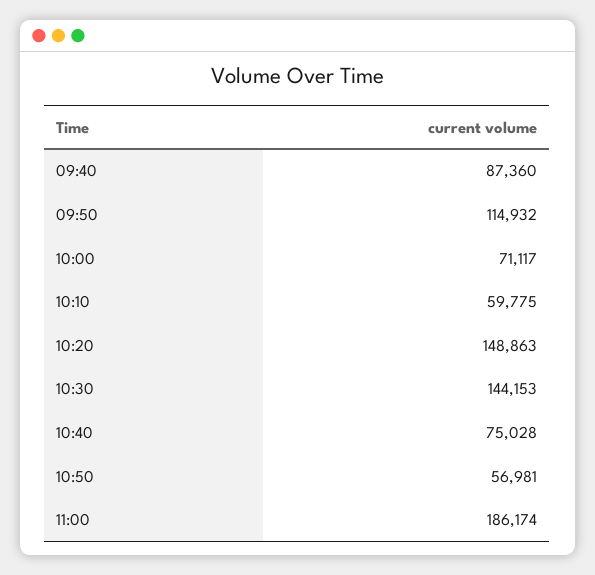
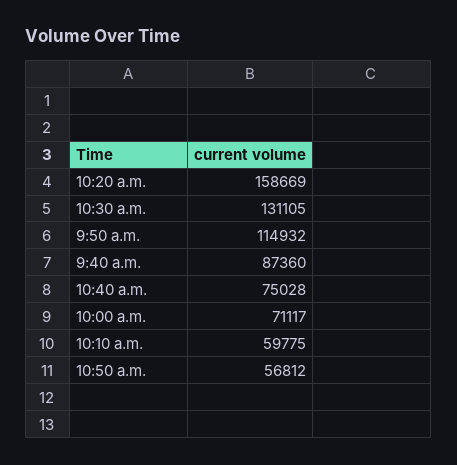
  {
    "09:40": 87360,
    "09:50": 114932,
    "10:00": 71117,
    "10:10": 59775,
-   "10:20": 148863,
+   "10:20": 158669,
-   "10:30": 144153,
+   "10:30": 131105,
    "10:40": 75028,
-   "10:50": 56981,
+   "10:50": 56812
-   "11:00": 186174
  }

